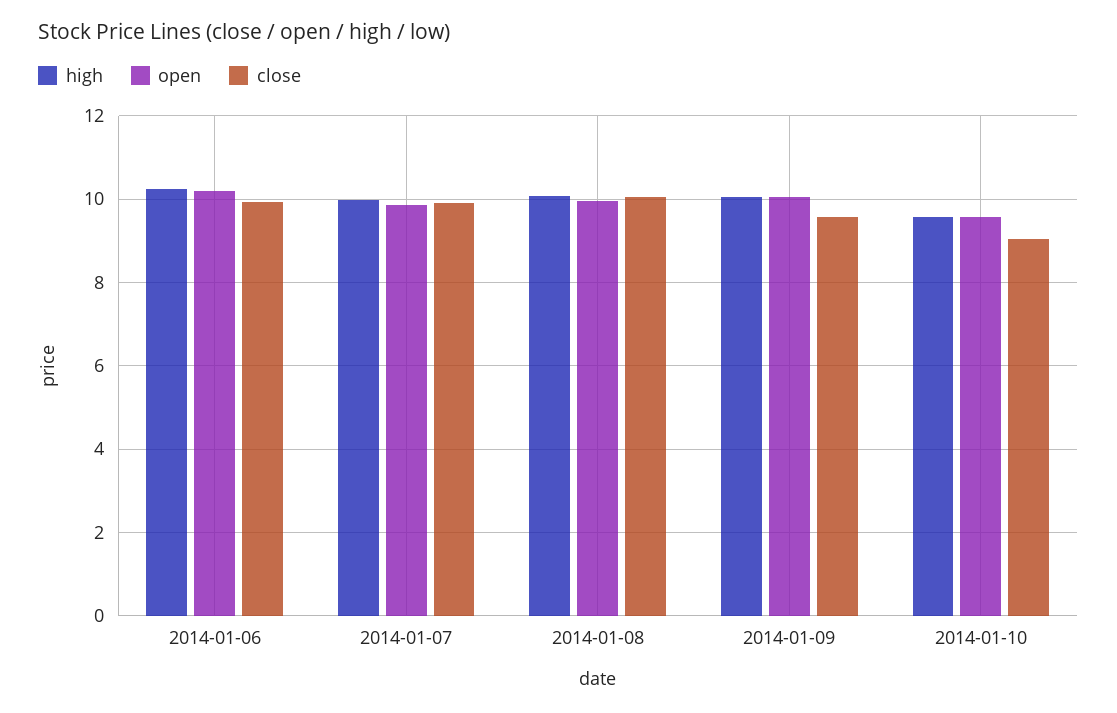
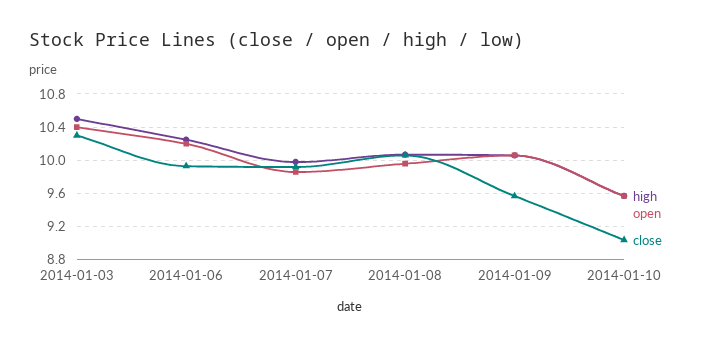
  {
    "high": {
      "2014-01-06": 10.3,
      "2014-01-07": 10,
      "2014-01-08": 10.1,
      "2014-01-09": 10.1,
-     "2014-01-10": 9.6
+     "2014-01-10": 9.6,
+     "2014-01-03": 10.5
    },
    "open": {
      "2014-01-06": 10.2,
      "2014-01-07": 9.9,
      "2014-01-08": 10,
      "2014-01-09": 10.1,
-     "2014-01-10": 9.6
+     "2014-01-10": 9.6,
+     "2014-01-03": 10.4
    },
    "close": {
      "2014-01-06": 9.9,
      "2014-01-07": 9.9,
      "2014-01-08": 10.1,
      "2014-01-09": 9.6,
-     "2014-01-10": 9
+     "2014-01-10": 9,
+     "2014-01-03": 10.3
    }
  }

